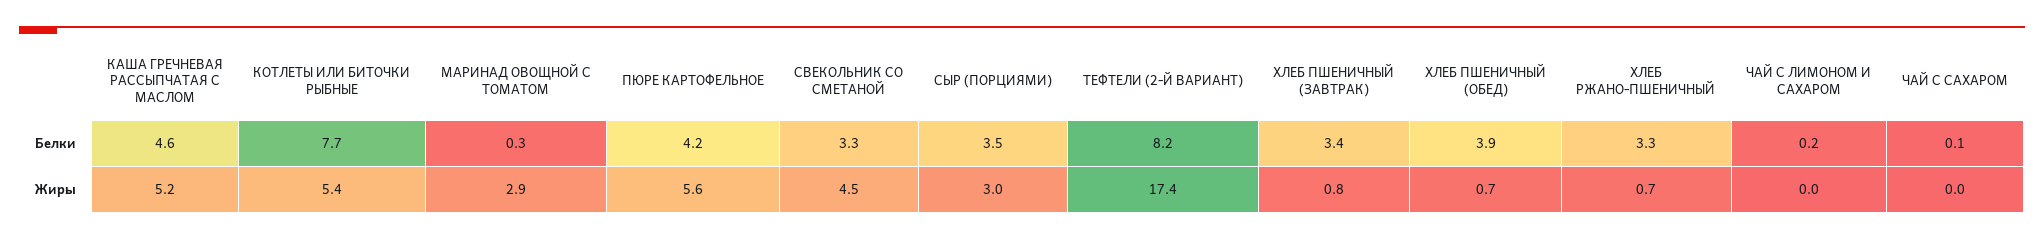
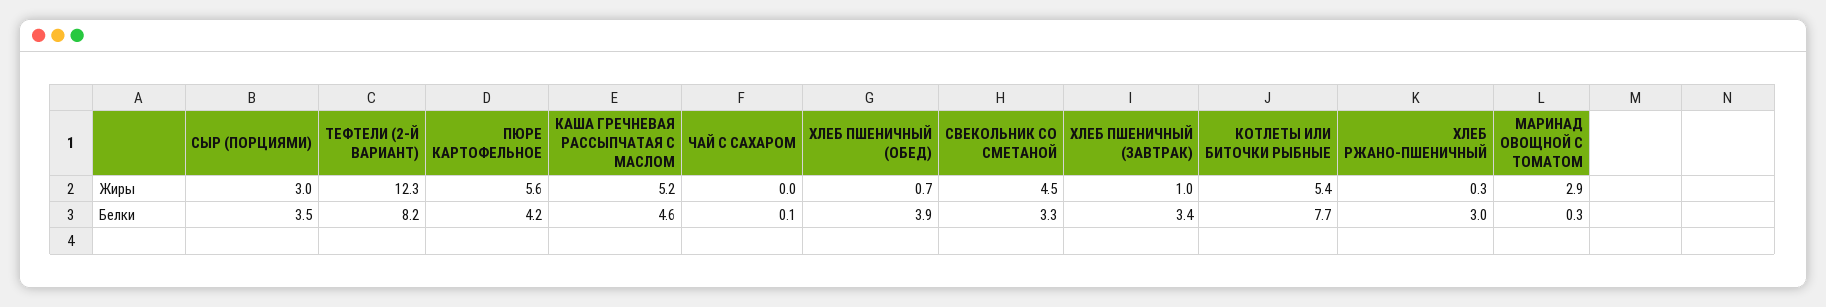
  {
    "КАША ГРЕЧНЕВАЯ РАССЫПЧАТАЯ С МАСЛОМ": {
      "Белки": 4.6,
      "Жиры": 5.2
    },
    "КОТЛЕТЫ ИЛИ БИТОЧКИ РЫБНЫЕ": {
      "Белки": 7.7,
      "Жиры": 5.4
    },
    "МАРИНАД ОВОЩНОЙ С ТОМАТОМ": {
      "Белки": 0.3,
      "Жиры": 2.9
    },
    "ПЮРЕ КАРТОФЕЛЬНОЕ": {
      "Белки": 4.2,
      "Жиры": 5.6
    },
    "СВЕКОЛЬНИК СО СМЕТАНОЙ": {
      "Белки": 3.3,
      "Жиры": 4.5
    },
    "СЫР (ПОРЦИЯМИ)": {
      "Белки": 3.5,
      "Жиры": 3
    },
    "ТЕФТЕЛИ (2-Й ВАРИАНТ)": {
      "Белки": 8.2,
-     "Жиры": 17.4
+     "Жиры": 12.3
    },
    "ХЛЕБ ПШЕНИЧНЫЙ (ЗАВТРАК)": {
      "Белки": 3.4,
-     "Жиры": 0.8
+     "Жиры": 1
    },
    "ХЛЕБ ПШЕНИЧНЫЙ (ОБЕД)": {
      "Белки": 3.9,
      "Жиры": 0.7
    },
    "ХЛЕБ РЖАНО-ПШЕНИЧНЫЙ": {
-     "Белки": 3.3,
+     "Белки": 3,
-     "Жиры": 0.7
+     "Жиры": 0.3
    },
-   "ЧАЙ С ЛИМОНОМ И САХАРОМ": {
-     "Белки": 0.2,
-     "Жиры": 0
-   },
    "ЧАЙ С САХАРОМ": {
      "Белки": 0.1,
      "Жиры": 0
    }
  }

